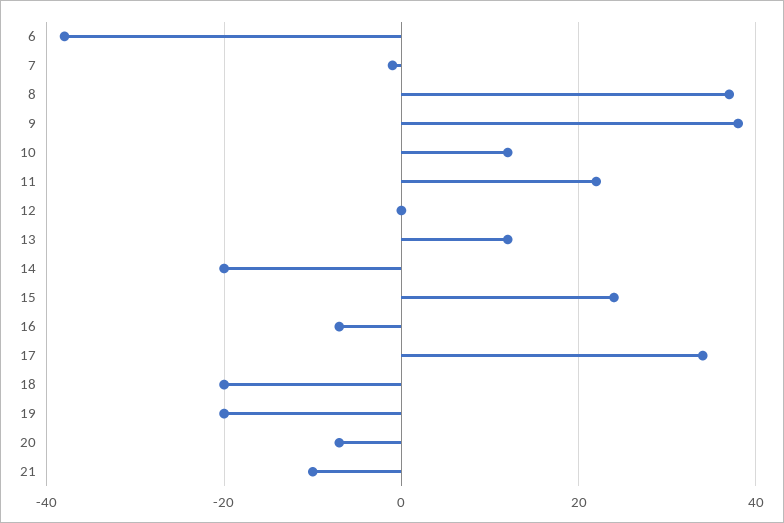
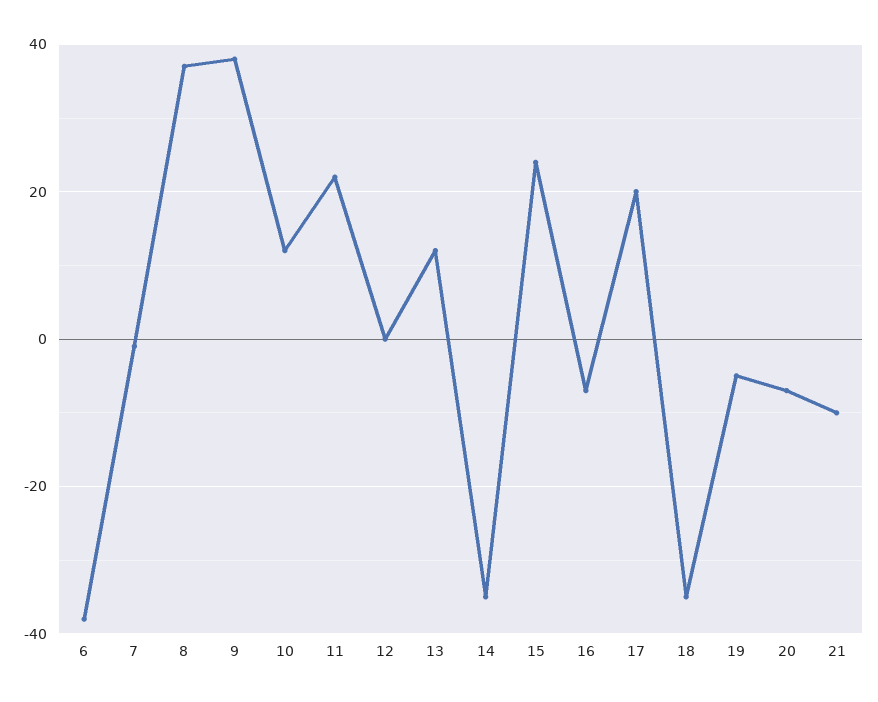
  {
    "6": -40,
    "7": 0,
    "8": 35,
    "9": 40,
    "10": 10,
    "11": 20,
    "12": 0,
    "13": 10,
-   "14": -20,
+   "14": -35,
    "15": 25,
    "16": -5,
-   "17": 35,
+   "17": 20,
-   "18": -20,
+   "18": -35,
-   "19": -20,
+   "19": -5,
    "20": -5,
    "21": -10
  }

